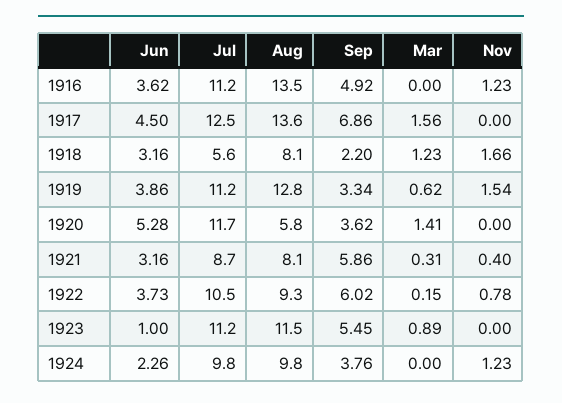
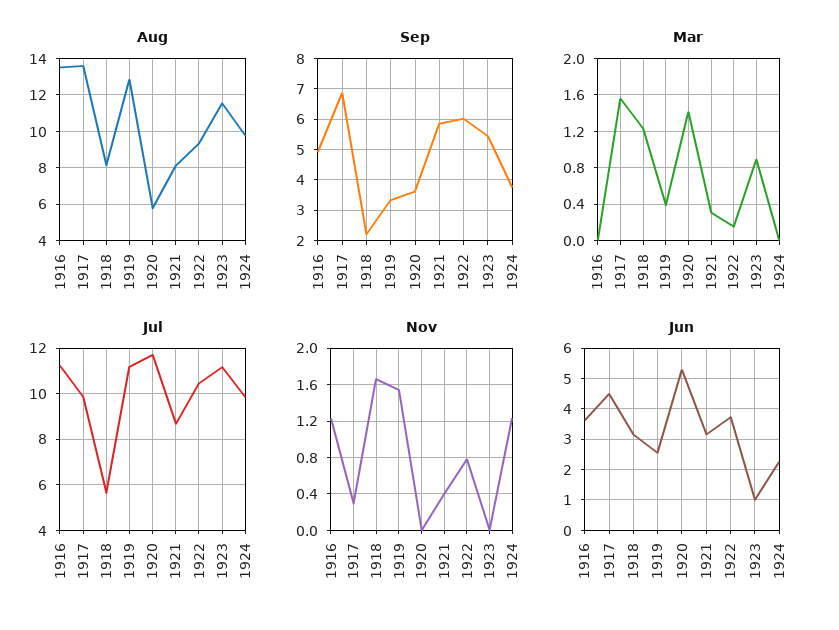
  {
    "Jun": {
      "1916": 3.62,
      "1917": 4.5,
      "1918": 3.16,
-     "1919": 3.86,
+     "1919": 2.6,
      "1920": 5.28,
      "1921": 3.16,
      "1922": 3.73,
      "1923": 1,
      "1924": 2.26
    },
    "Jul": {
      "1916": 11.2,
-     "1917": 12.5,
+     "1917": 10,
      "1918": 5.6,
      "1919": 11.2,
      "1920": 11.7,
      "1921": 8.7,
      "1922": 10.5,
      "1923": 11.2,
      "1924": 9.8
    },
    "Aug": {
      "1916": 13.5,
      "1917": 13.6,
      "1918": 8.1,
      "1919": 12.8,
      "1920": 5.8,
      "1921": 8.1,
      "1922": 9.3,
      "1923": 11.5,
      "1924": 9.8
    },
    "Sep": {
      "1916": 4.92,
      "1917": 6.86,
      "1918": 2.2,
      "1919": 3.34,
      "1920": 3.62,
      "1921": 5.86,
      "1922": 6.02,
      "1923": 5.45,
      "1924": 3.76
    },
    "Mar": {
      "1916": 0,
      "1917": 1.56,
      "1918": 1.23,
-     "1919": 0.62,
+     "1919": 0.4,
      "1920": 1.41,
      "1921": 0.31,
      "1922": 0.15,
      "1923": 0.89,
      "1924": 0
    },
    "Nov": {
      "1916": 1.23,
-     "1917": 0,
+     "1917": 0.3,
      "1918": 1.66,
      "1919": 1.54,
      "1920": 0,
      "1921": 0.4,
      "1922": 0.78,
      "1923": 0,
      "1924": 1.23
    }
  }

